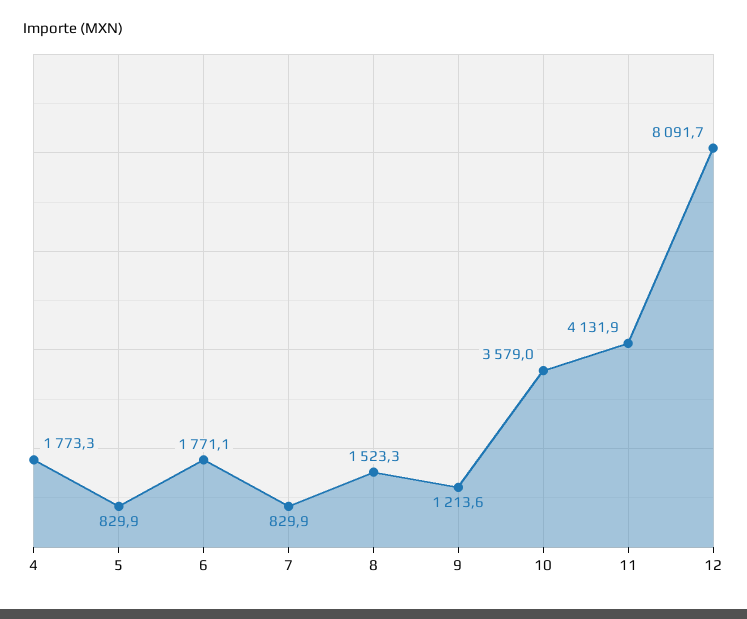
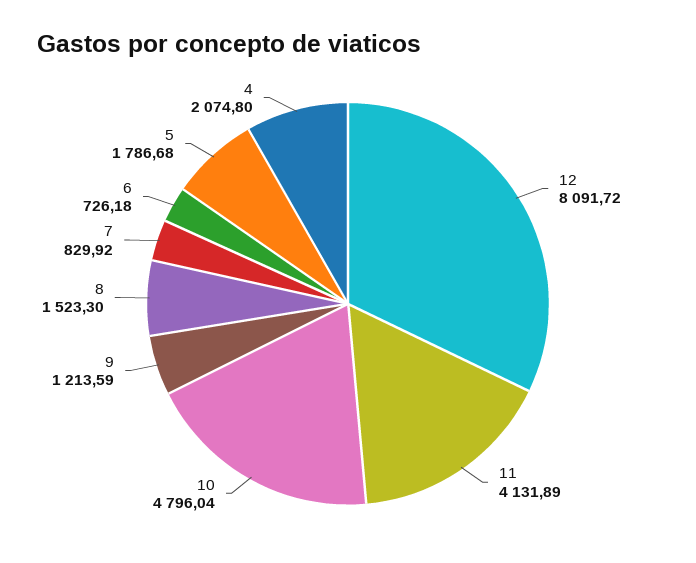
  {
-   "4": 1773.3,
+   "4": 2074.8,
-   "5": 829.9,
+   "5": 1786.68,
-   "6": 1771.1,
+   "6": 726.18,
    "7": 829.92,
    "8": 1523.3,
    "9": 1213.59,
-   "10": 3579,
+   "10": 4796.04,
    "11": 4131.89,
    "12": 8091.72
  }

